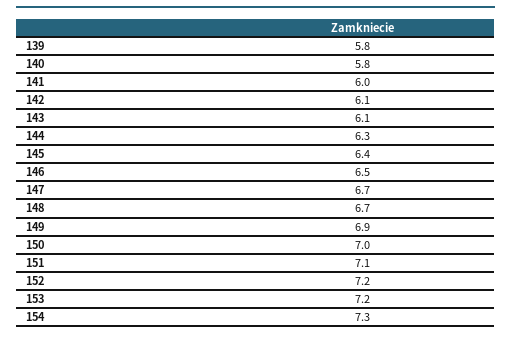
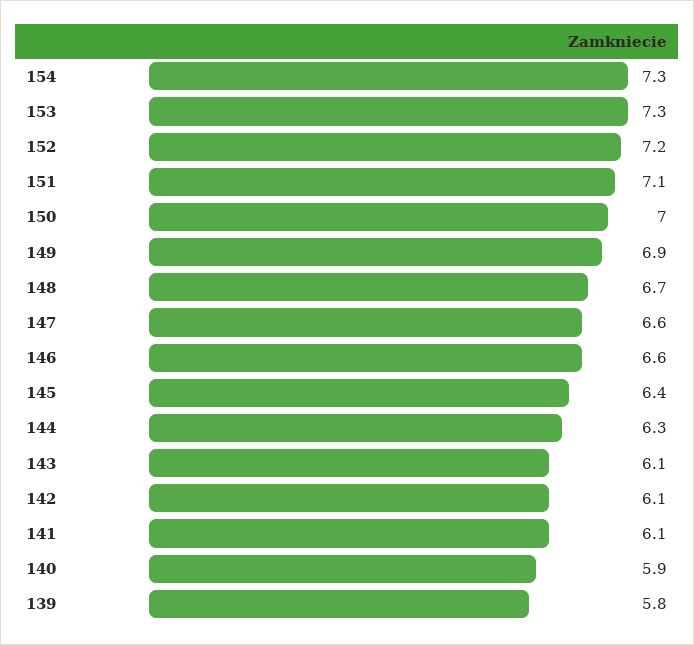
  {
    "139": 5.8,
-   "140": 5.8,
+   "140": 5.9,
-   "141": 6,
+   "141": 6.1,
    "142": 6.1,
    "143": 6.1,
    "144": 6.3,
    "145": 6.4,
-   "146": 6.5,
+   "146": 6.6,
-   "147": 6.7,
+   "147": 6.6,
    "148": 6.7,
    "149": 6.9,
    "150": 7,
    "151": 7.1,
    "152": 7.2,
-   "153": 7.2,
+   "153": 7.3,
    "154": 7.3
  }

